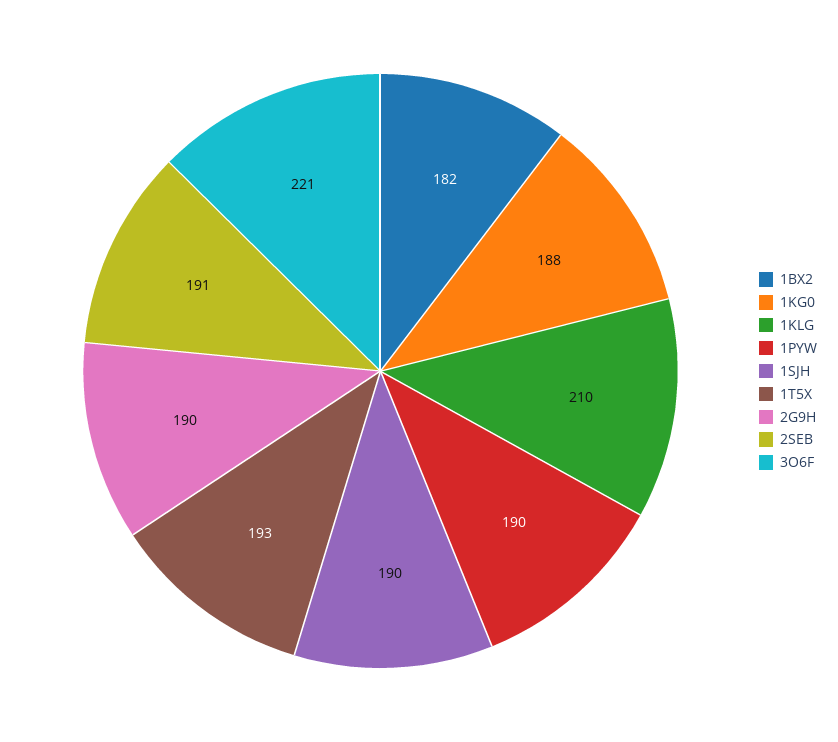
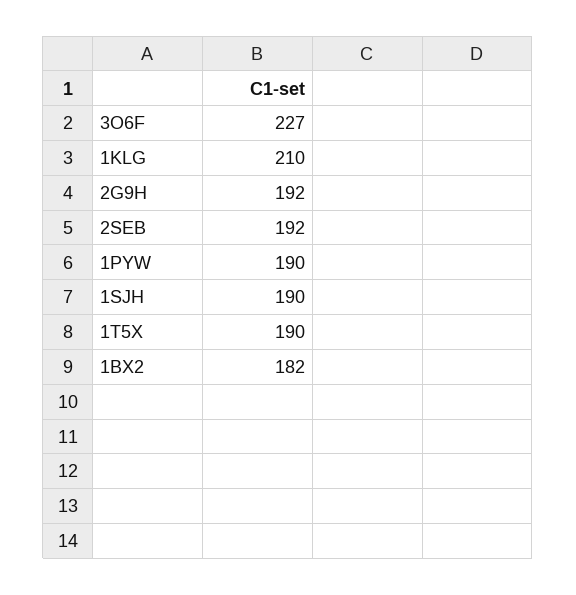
  {
    "1BX2": 182,
-   "1KG0": 188,
    "1KLG": 210,
    "1PYW": 190,
    "1SJH": 190,
-   "1T5X": 193,
+   "1T5X": 190,
-   "2G9H": 190,
+   "2G9H": 192,
-   "2SEB": 191,
+   "2SEB": 192,
-   "3O6F": 221
+   "3O6F": 227
  }

